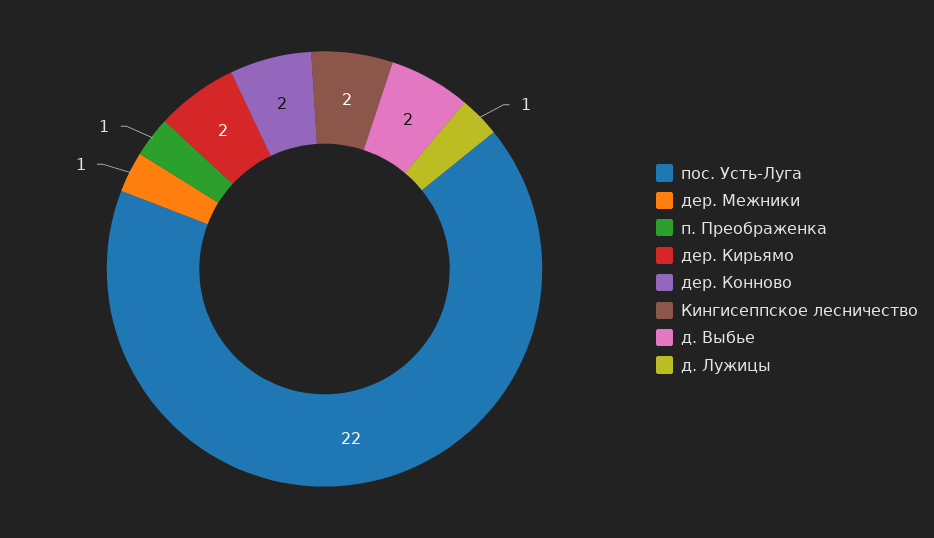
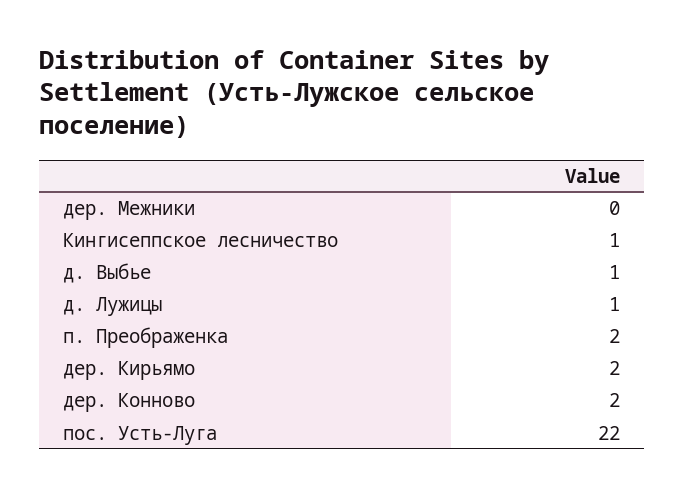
  {
    "пос. Усть-Луга": 22,
-   "дер. Межники": 1,
+   "дер. Межники": 0,
-   "п. Преображенка": 1,
+   "п. Преображенка": 2,
    "дер. Кирьямо": 2,
    "дер. Конново": 2,
-   "Кингисеппское лесничество": 2,
+   "Кингисеппское лесничество": 1,
-   "д. Выбье": 2,
+   "д. Выбье": 1,
    "д. Лужицы": 1
  }

